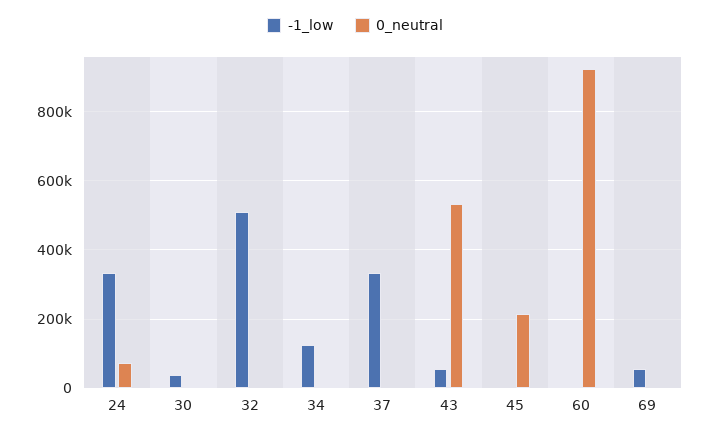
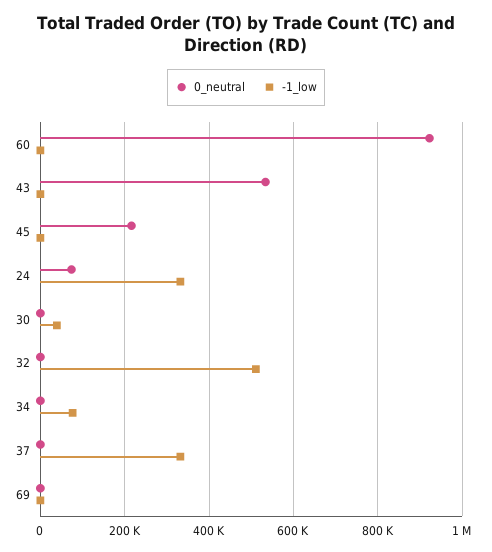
  {
    "-1_low": {
      "24": 340000,
      "30": 40000,
      "32": 520000,
-     "34": 120000,
+     "34": 80000,
      "37": 340000,
-     "43": 60000,
+     "43": 0,
      "45": 0,
      "60": 0,
-     "69": 60000
+     "69": 0
    },
    "0_neutral": {
      "24": 80000,
      "30": 0,
      "32": 0,
      "34": 0,
      "37": 0,
      "43": 540000,
      "45": 220000,
      "60": 920000,
      "69": 0
    }
  }

